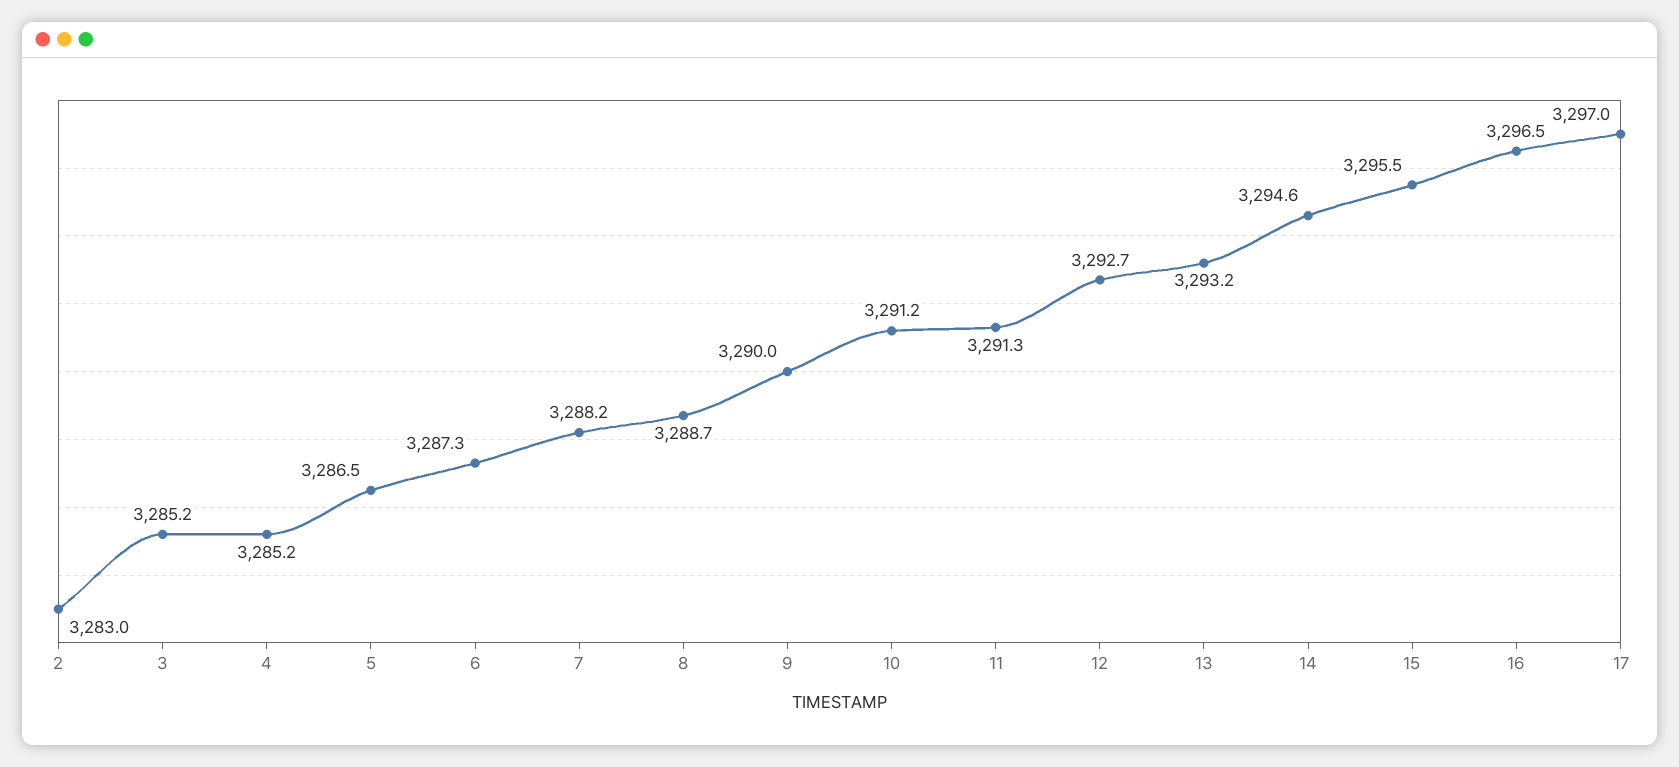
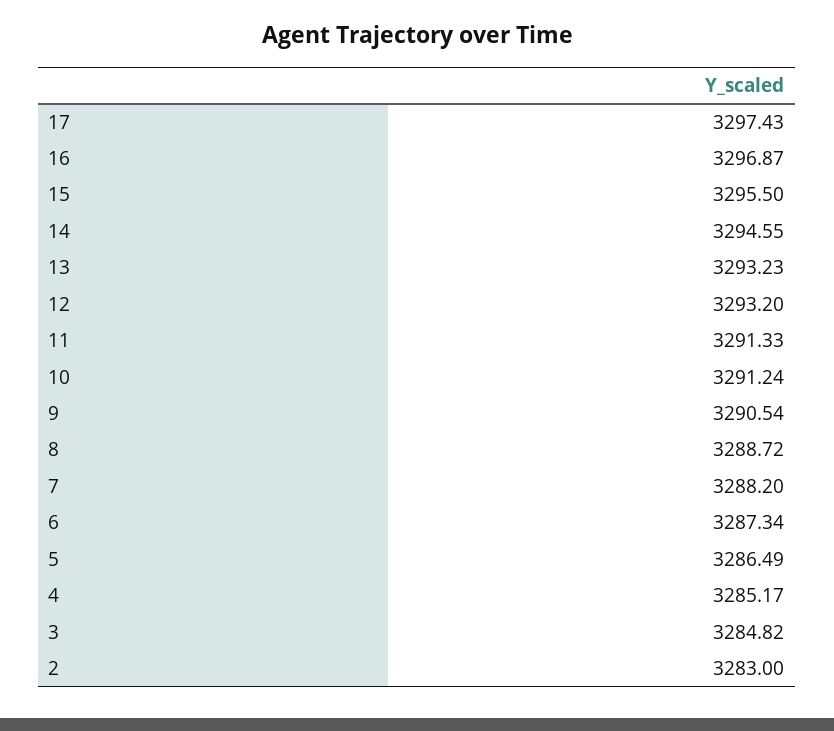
  {
    "2": 3283,
-   "3": 3285.2,
+   "3": 3284.82,
    "4": 3285.17,
    "5": 3286.49,
    "6": 3287.34,
    "7": 3288.2,
    "8": 3288.72,
-   "9": 3290,
+   "9": 3290.54,
    "10": 3291.24,
    "11": 3291.33,
-   "12": 3292.7,
+   "12": 3293.2,
    "13": 3293.23,
    "14": 3294.55,
    "15": 3295.5,
-   "16": 3296.5,
+   "16": 3296.87,
-   "17": 3297
+   "17": 3297.43
  }

